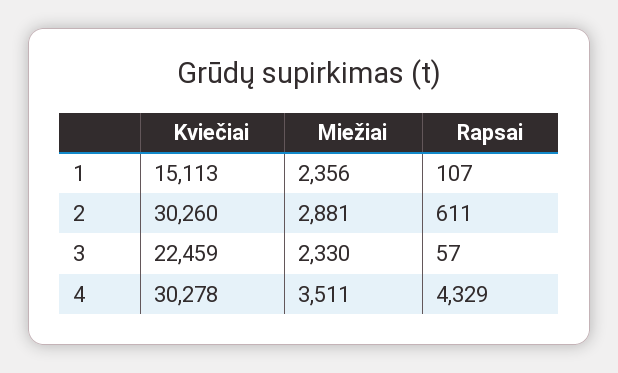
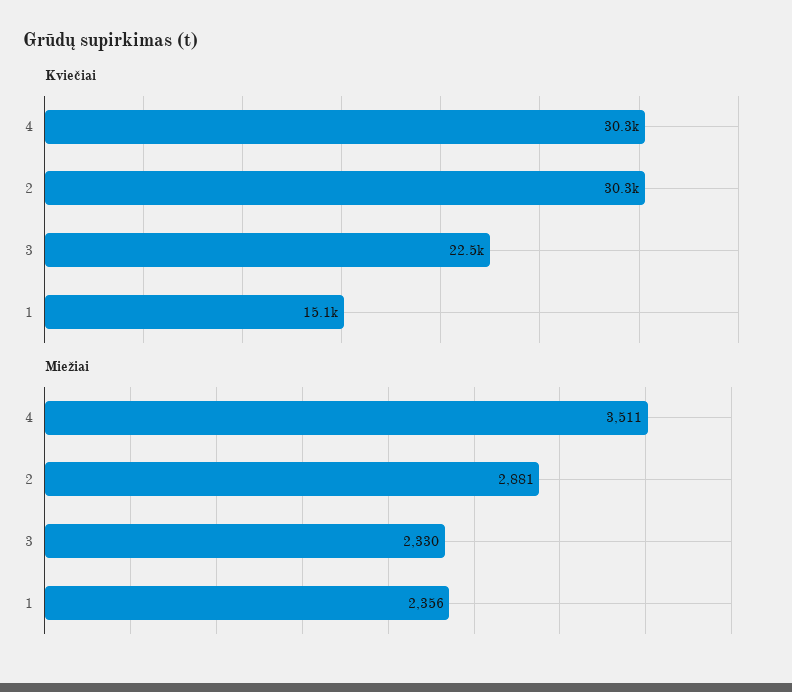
  {
    "Kviečiai": {
      "1": 15113,
      "2": 30260,
      "3": 22459,
      "4": 30278
    },
    "Miežiai": {
      "1": 2356,
      "2": 2881,
      "3": 2330,
      "4": 3511
-   },
+   }
-   "Rapsai": {
-     "1": 107,
-     "2": 611,
-     "3": 57,
-     "4": 4329
-   }
  }

